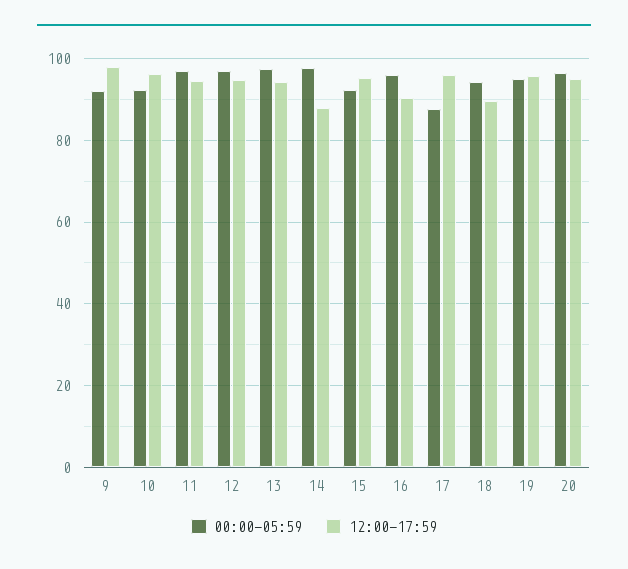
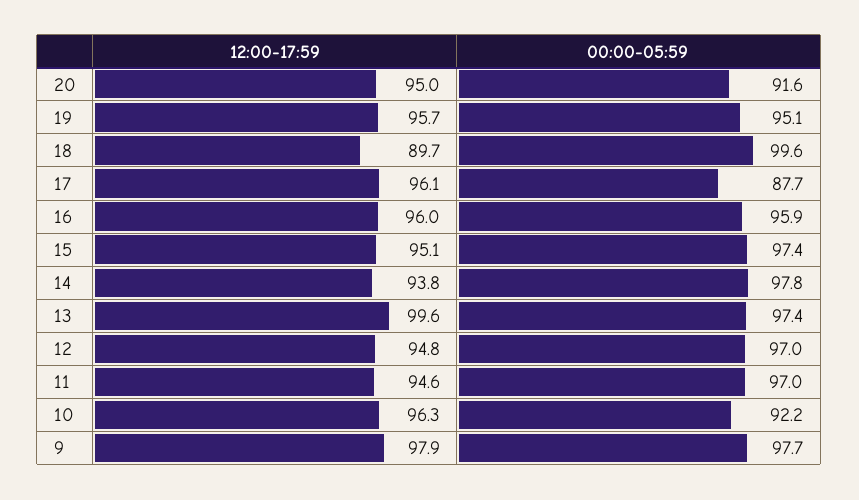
  {
    "00:00-05:59": {
-     "9": 92,
+     "9": 97.7,
      "10": 92.2,
      "11": 97,
      "12": 97,
      "13": 97.4,
      "14": 97.8,
-     "15": 92,
+     "15": 97.4,
      "16": 95.9,
      "17": 87.7,
-     "18": 94,
+     "18": 99.6,
      "19": 95.1,
-     "20": 96
+     "20": 91.6
    },
    "12:00-17:59": {
      "9": 97.9,
      "10": 96.3,
      "11": 94.6,
      "12": 94.8,
-     "13": 94,
+     "13": 99.6,
-     "14": 88,
+     "14": 93.8,
      "15": 95.1,
-     "16": 90,
+     "16": 96,
      "17": 96.1,
      "18": 89.7,
      "19": 95.7,
      "20": 95
    }
  }

